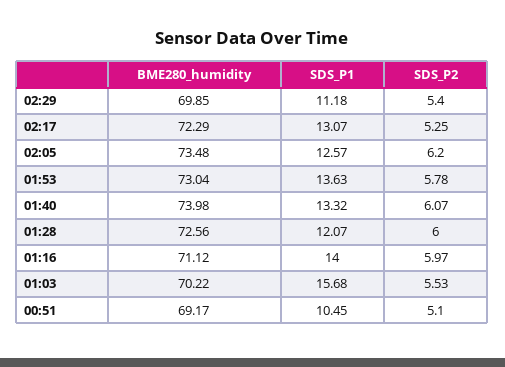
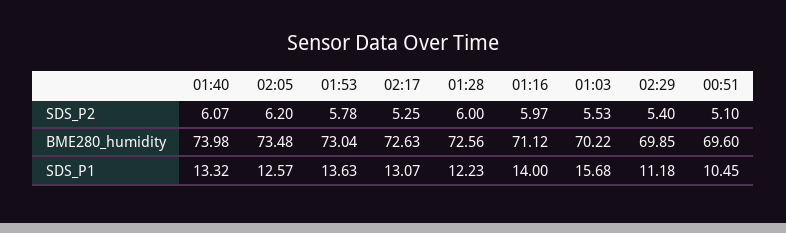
  {
    "BME280_humidity": {
      "02:29": 69.85,
-     "02:17": 72.29,
+     "02:17": 72.63,
      "02:05": 73.48,
      "01:53": 73.04,
      "01:40": 73.98,
      "01:28": 72.56,
      "01:16": 71.12,
      "01:03": 70.22,
-     "00:51": 69.17
+     "00:51": 69.6
    },
    "SDS_P1": {
      "02:29": 11.18,
      "02:17": 13.07,
      "02:05": 12.57,
      "01:53": 13.63,
      "01:40": 13.32,
-     "01:28": 12.07,
+     "01:28": 12.23,
      "01:16": 14,
      "01:03": 15.68,
      "00:51": 10.45
    },
    "SDS_P2": {
      "02:29": 5.4,
      "02:17": 5.25,
      "02:05": 6.2,
      "01:53": 5.78,
      "01:40": 6.07,
      "01:28": 6,
      "01:16": 5.97,
      "01:03": 5.53,
      "00:51": 5.1
    }
  }

